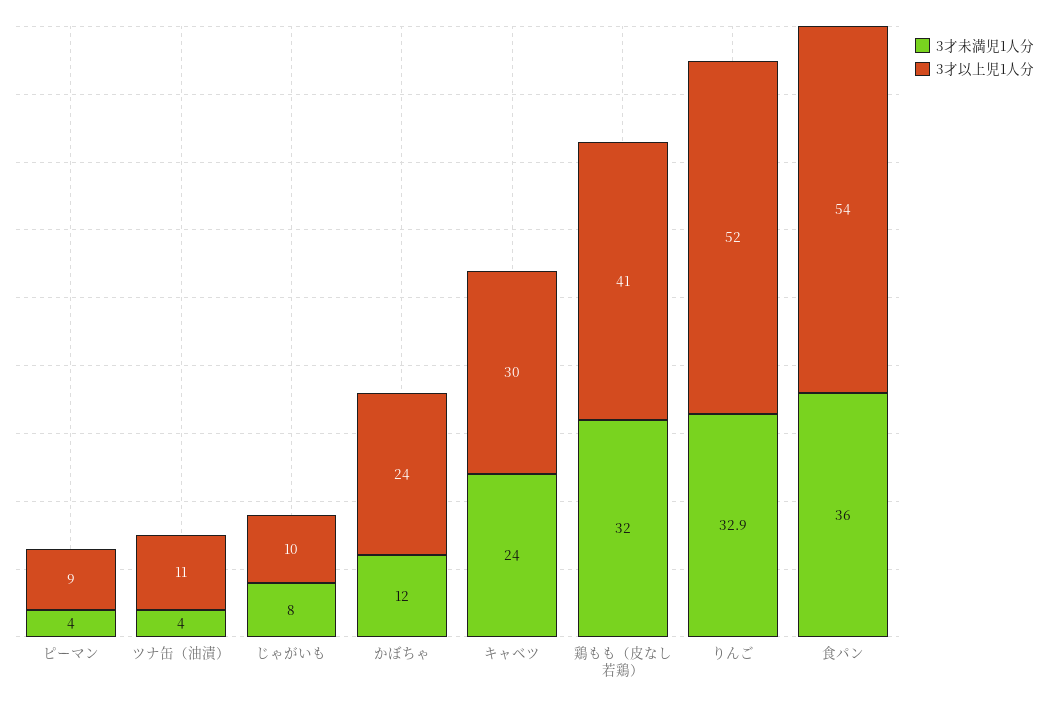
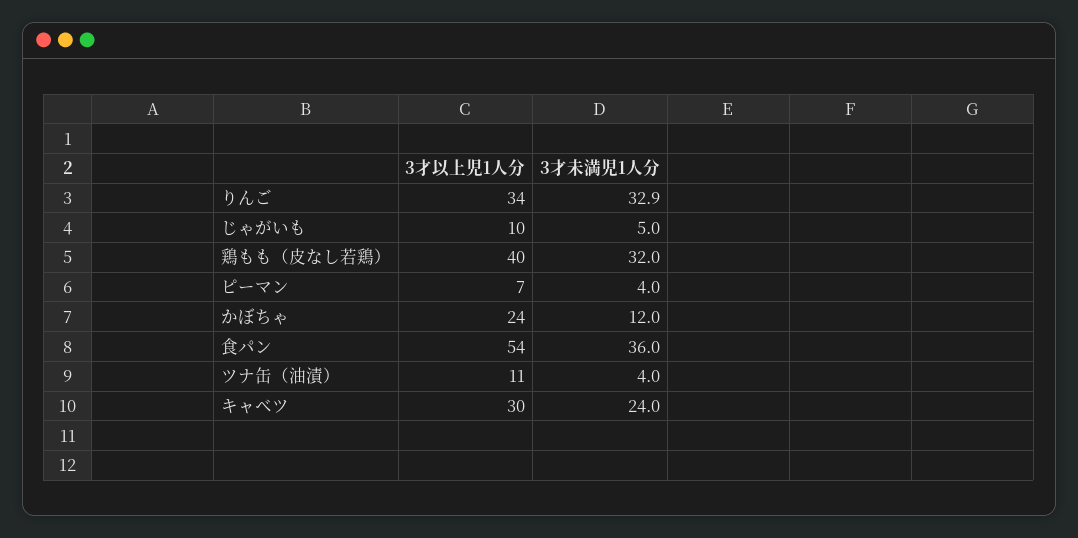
  {
    "3才未満児1人分": {
      "ピーマン": 4,
      "ツナ缶（油漬）": 4,
-     "じゃがいも": 8,
+     "じゃがいも": 5,
      "かぼちゃ": 12,
      "キャベツ": 24,
      "鶏もも（皮なし若鶏）": 32,
      "りんご": 32.9,
      "食パン": 36
    },
    "3才以上児1人分": {
-     "ピーマン": 9,
+     "ピーマン": 7,
      "ツナ缶（油漬）": 11,
      "じゃがいも": 10,
      "かぼちゃ": 24,
      "キャベツ": 30,
-     "鶏もも（皮なし若鶏）": 41,
+     "鶏もも（皮なし若鶏）": 40,
-     "りんご": 52,
+     "りんご": 34,
      "食パン": 54
    }
  }

